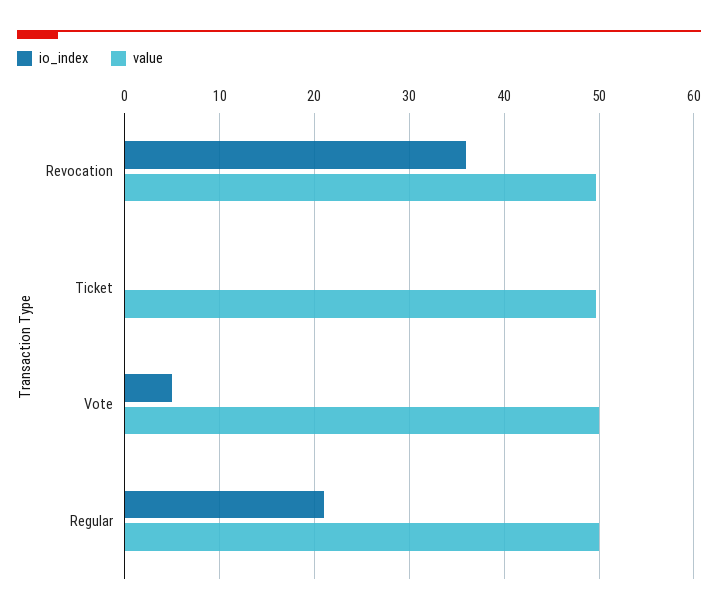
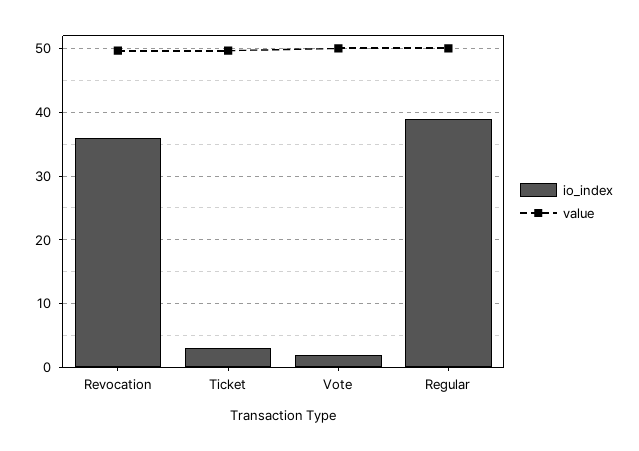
  {
    "io_index": {
      "Revocation": 36,
-     "Ticket": 0,
+     "Ticket": 3,
-     "Vote": 5,
+     "Vote": 2,
-     "Regular": 21
+     "Regular": 39
    },
    "value": {
      "Revocation": 50,
      "Ticket": 50,
      "Vote": 50,
      "Regular": 50
    }
  }

